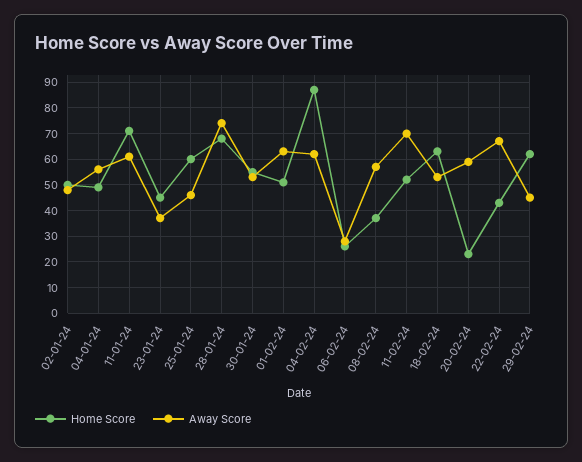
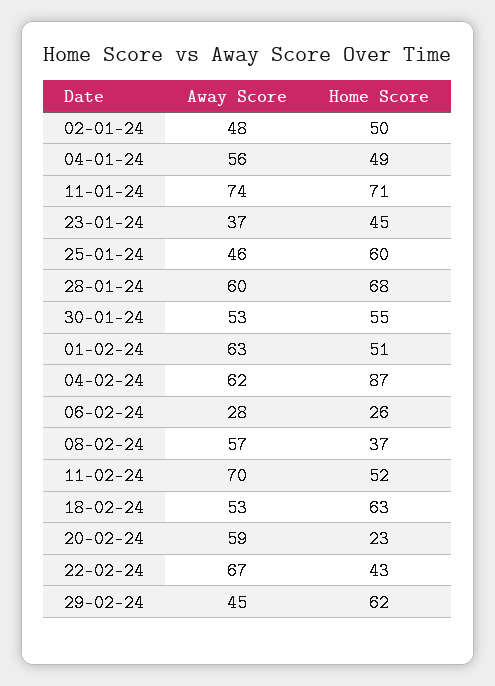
  {
    "Home Score": {
      "02-01-24": 50,
      "04-01-24": 49,
      "11-01-24": 71,
      "23-01-24": 45,
      "25-01-24": 60,
      "28-01-24": 68,
      "30-01-24": 55,
      "01-02-24": 51,
      "04-02-24": 87,
      "06-02-24": 26,
      "08-02-24": 37,
      "11-02-24": 52,
      "18-02-24": 63,
      "20-02-24": 23,
      "22-02-24": 43,
      "29-02-24": 62
    },
    "Away Score": {
      "02-01-24": 48,
      "04-01-24": 56,
-     "11-01-24": 60,
+     "11-01-24": 74,
      "23-01-24": 37,
      "25-01-24": 46,
-     "28-01-24": 75,
+     "28-01-24": 60,
      "30-01-24": 53,
      "01-02-24": 63,
      "04-02-24": 62,
      "06-02-24": 28,
      "08-02-24": 57,
      "11-02-24": 70,
      "18-02-24": 53,
      "20-02-24": 59,
      "22-02-24": 67,
      "29-02-24": 45
    }
  }

